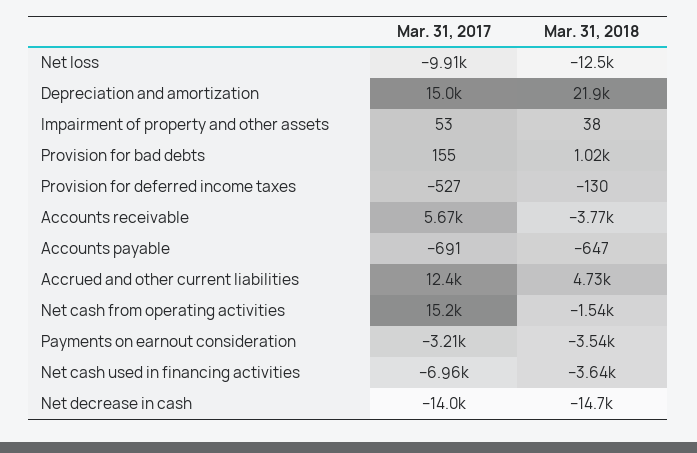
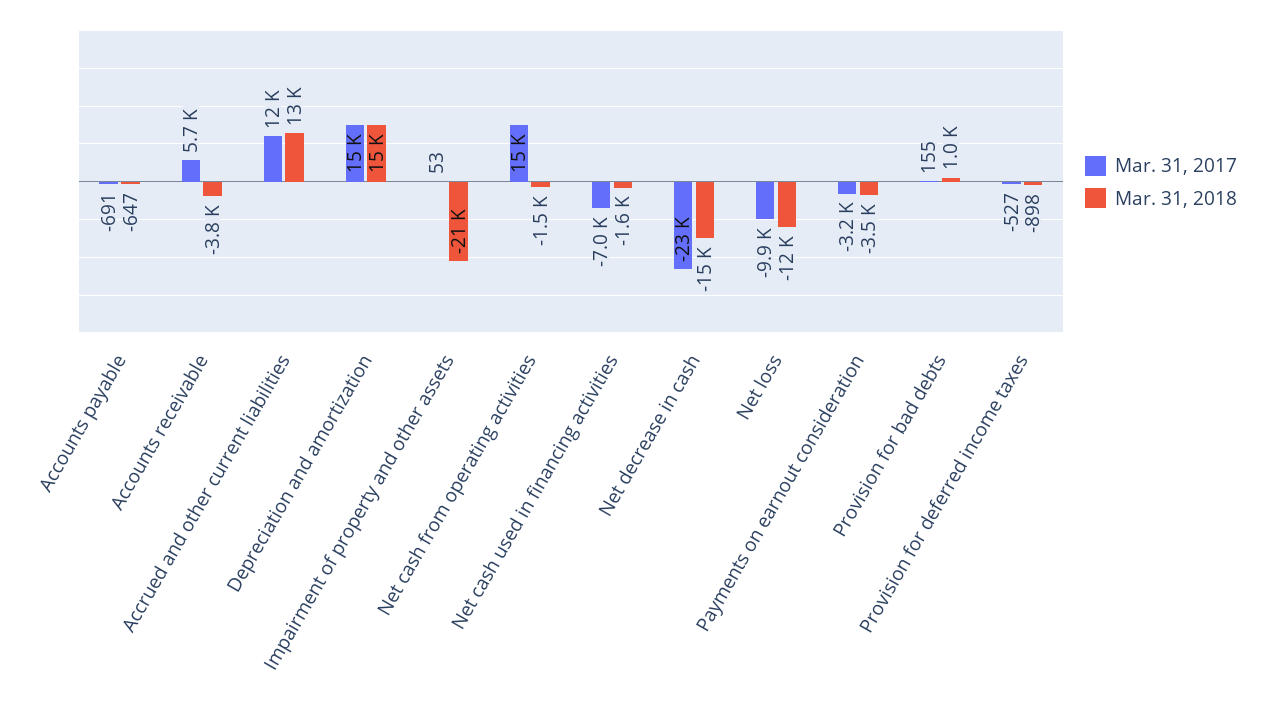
  {
    "Mar. 31, 2017": {
      "Net loss": -9910,
      "Depreciation and amortization": 15000,
      "Impairment of property and other assets": 53,
      "Provision for bad debts": 155,
      "Provision for deferred income taxes": -527,
      "Accounts receivable": 5670,
      "Accounts payable": -691,
      "Accrued and other current liabilities": 12400,
      "Net cash from operating activities": 15200,
      "Payments on earnout consideration": -3210,
      "Net cash used in financing activities": -6960,
-     "Net decrease in cash": -14000
+     "Net decrease in cash": -23000
    },
    "Mar. 31, 2018": {
      "Net loss": -12500,
-     "Depreciation and amortization": 21900,
+     "Depreciation and amortization": 15000,
-     "Impairment of property and other assets": 38,
+     "Impairment of property and other assets": -21000,
      "Provision for bad debts": 1020,
-     "Provision for deferred income taxes": -130,
+     "Provision for deferred income taxes": -898,
      "Accounts receivable": -3770,
      "Accounts payable": -647,
-     "Accrued and other current liabilities": 4730,
+     "Accrued and other current liabilities": 13000,
      "Net cash from operating activities": -1540,
      "Payments on earnout consideration": -3540,
-     "Net cash used in financing activities": -3640,
+     "Net cash used in financing activities": -1600,
      "Net decrease in cash": -14700
    }
  }

